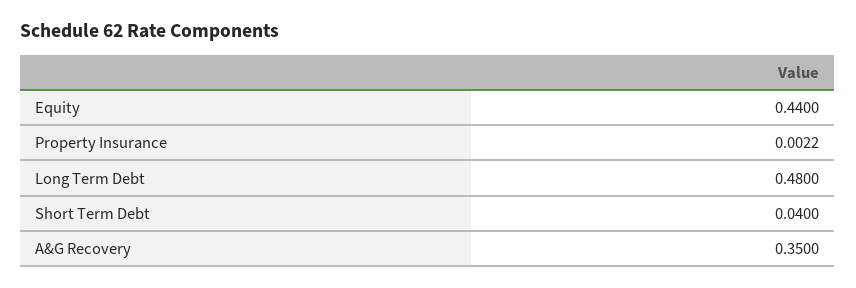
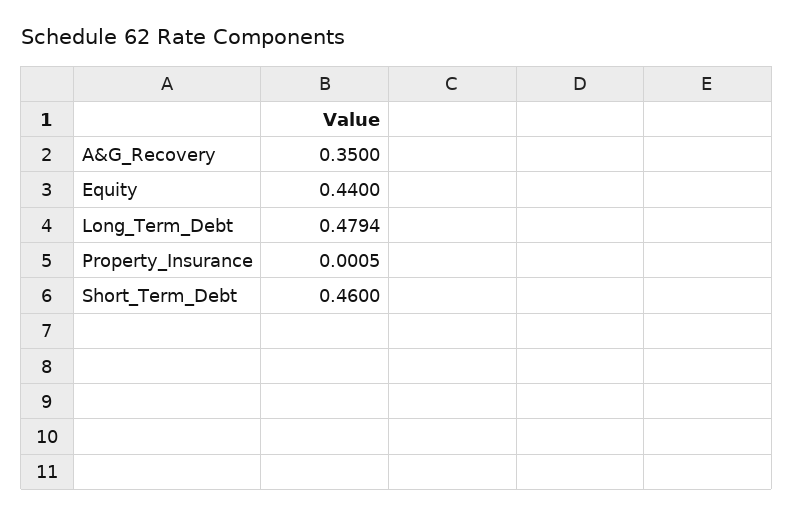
  {
    "Equity": 0.44,
-   "Property Insurance": 0.0022,
+   "Property Insurance": 0.0005,
-   "Long Term Debt": 0.48,
+   "Long Term Debt": 0.4794,
-   "Short Term Debt": 0.04,
+   "Short Term Debt": 0.46,
    "A&G Recovery": 0.35
  }

